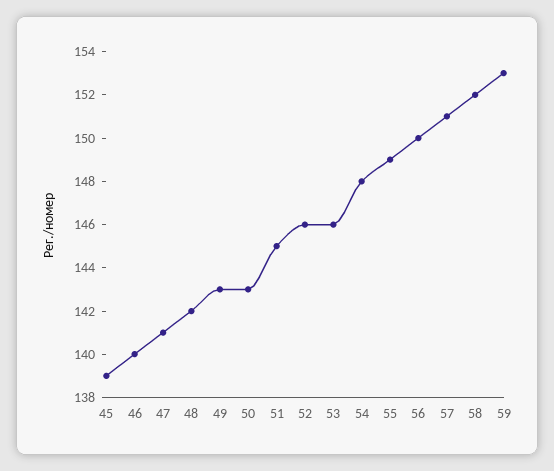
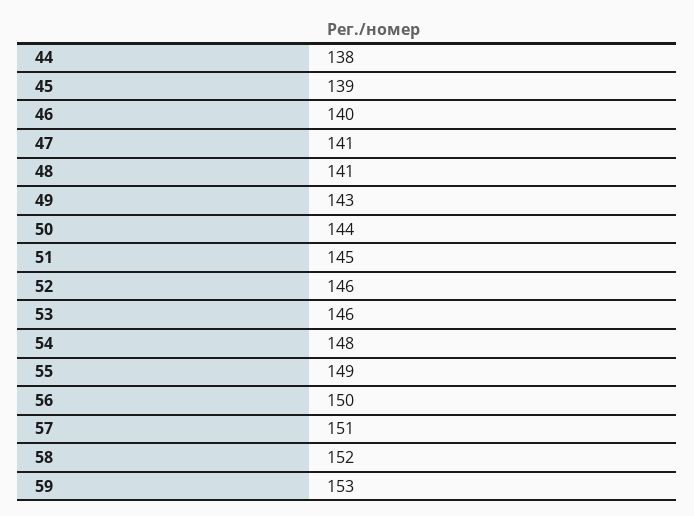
  {
    "45": 139,
    "46": 140,
    "47": 141,
-   "48": 142,
+   "48": 141,
    "49": 143,
-   "50": 143,
+   "50": 144,
    "51": 145,
    "52": 146,
    "53": 146,
    "54": 148,
    "55": 149,
    "56": 150,
    "57": 151,
    "58": 152,
-   "59": 153
+   "59": 153,
+   "44": 138
  }

